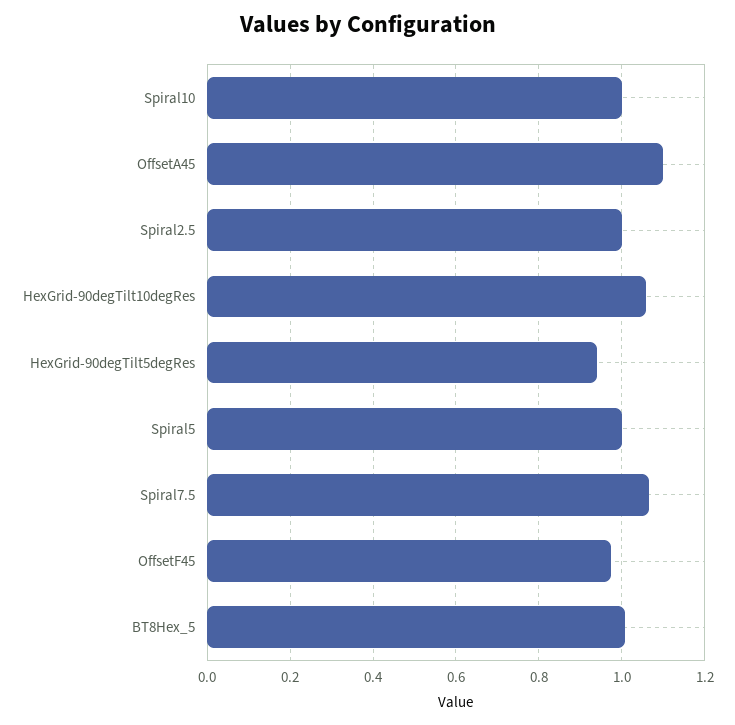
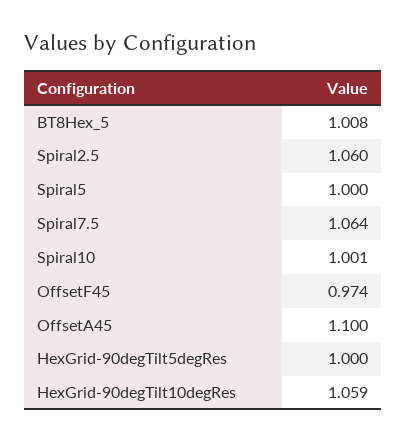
  {
    "Spiral10": 1.001,
    "OffsetA45": 1.1,
-   "Spiral2.5": 1,
+   "Spiral2.5": 1.06,
    "HexGrid-90degTilt10degRes": 1.059,
-   "HexGrid-90degTilt5degRes": 0.94,
+   "HexGrid-90degTilt5degRes": 1,
    "Spiral5": 1,
    "Spiral7.5": 1.064,
    "OffsetF45": 0.974,
    "BT8Hex_5": 1.008
  }

